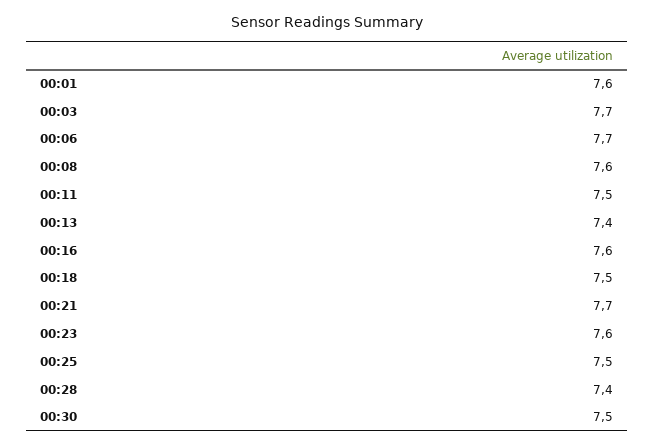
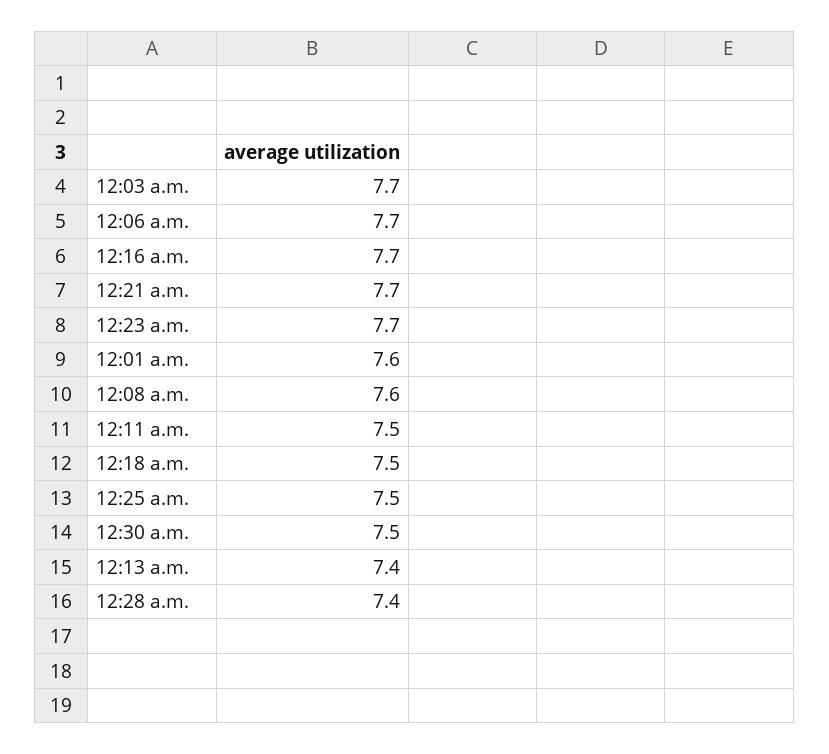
  {
    "00:01": 7.6,
    "00:03": 7.7,
    "00:06": 7.7,
    "00:08": 7.6,
    "00:11": 7.5,
    "00:13": 7.4,
-   "00:16": 7.6,
+   "00:16": 7.7,
    "00:18": 7.5,
    "00:21": 7.7,
-   "00:23": 7.6,
+   "00:23": 7.7,
    "00:25": 7.5,
    "00:28": 7.4,
    "00:30": 7.5
  }

